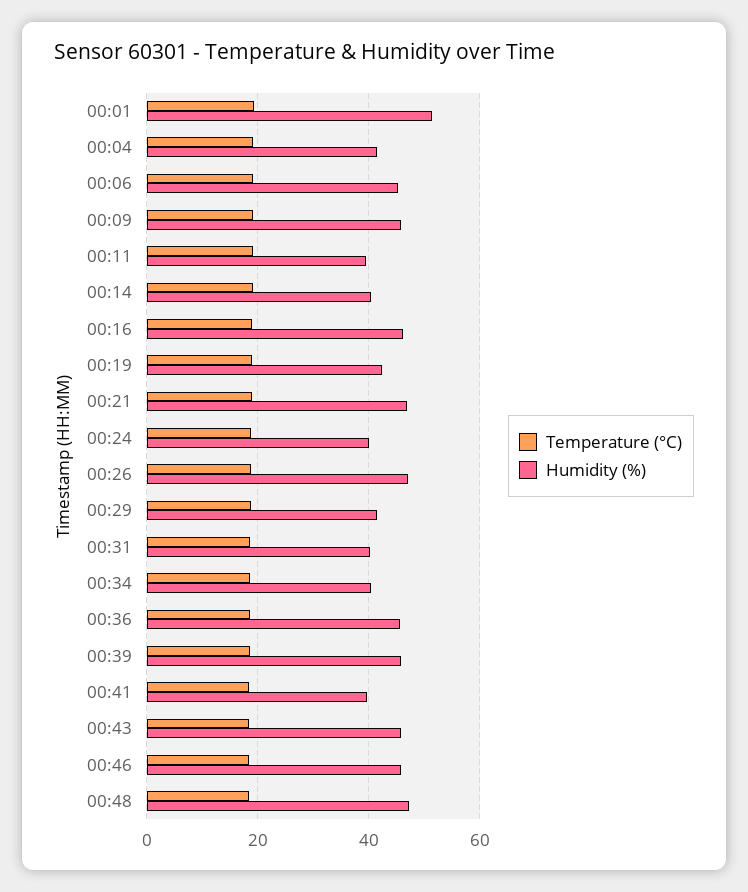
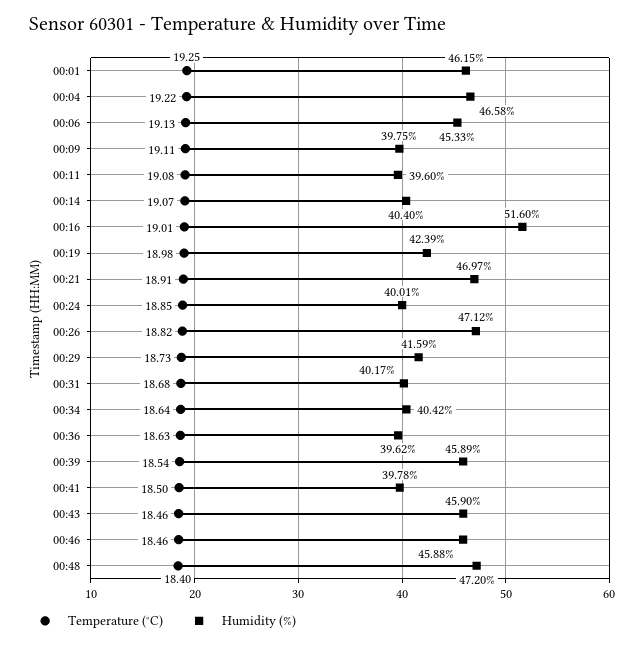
  {
    "Temperature (°C)": {
      "00:01": 19.25,
      "00:04": 19.22,
      "00:06": 19.13,
      "00:09": 19.11,
      "00:11": 19.08,
      "00:14": 19.07,
      "00:16": 19.01,
      "00:19": 18.98,
      "00:21": 18.91,
      "00:24": 18.85,
      "00:26": 18.82,
      "00:29": 18.73,
      "00:31": 18.68,
      "00:34": 18.64,
      "00:36": 18.63,
      "00:39": 18.54,
      "00:41": 18.5,
      "00:43": 18.46,
      "00:46": 18.46,
      "00:48": 18.4
    },
    "Humidity (%)": {
-     "00:01": 52,
+     "00:01": 46.15,
-     "00:04": 42,
+     "00:04": 46.58,
      "00:06": 45.33,
-     "00:09": 46,
+     "00:09": 39.75,
      "00:11": 39.6,
      "00:14": 40.4,
-     "00:16": 46,
+     "00:16": 51.6,
      "00:19": 42.39,
      "00:21": 46.97,
      "00:24": 40.01,
      "00:26": 47.12,
      "00:29": 41.59,
      "00:31": 40.17,
      "00:34": 40.42,
-     "00:36": 46,
+     "00:36": 39.62,
      "00:39": 45.89,
      "00:41": 39.78,
      "00:43": 45.9,
      "00:46": 45.88,
      "00:48": 47.2
    }
  }

